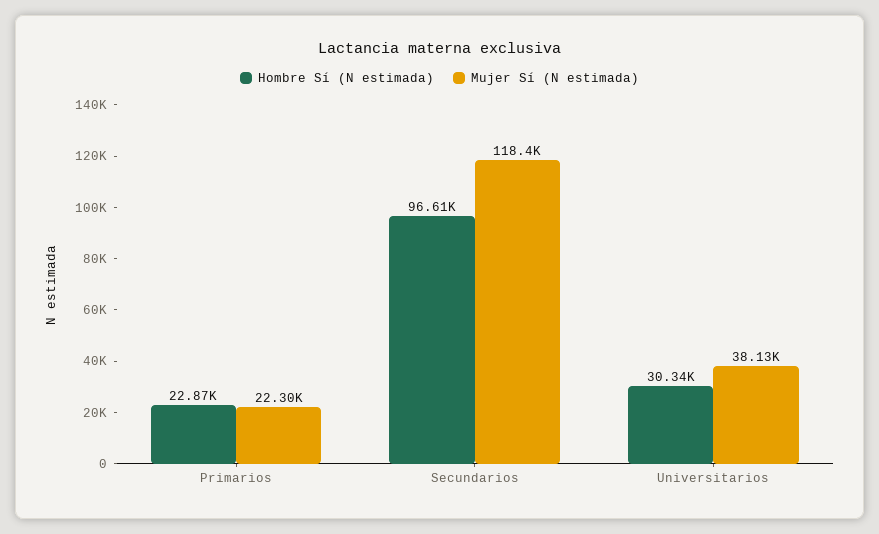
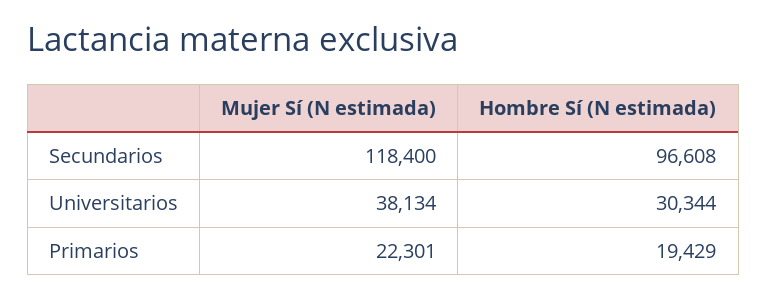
  {
    "Hombre Sí (N estimada)": {
-     "Primarios": 22870,
+     "Primarios": 19429,
      "Secundarios": 96608,
      "Universitarios": 30344
    },
    "Mujer Sí (N estimada)": {
      "Primarios": 22301,
      "Secundarios": 118400,
      "Universitarios": 38134
    }
  }

